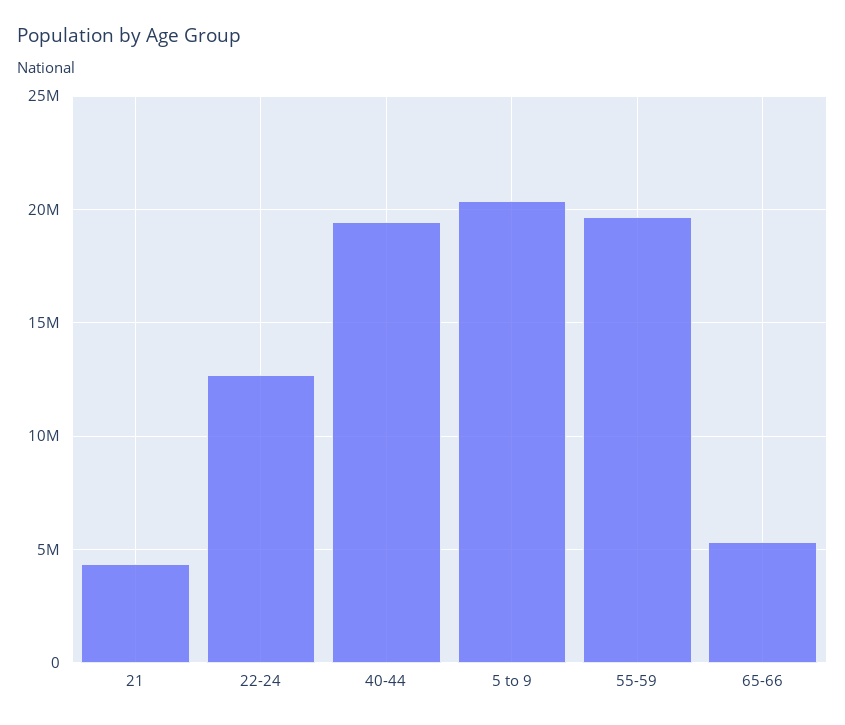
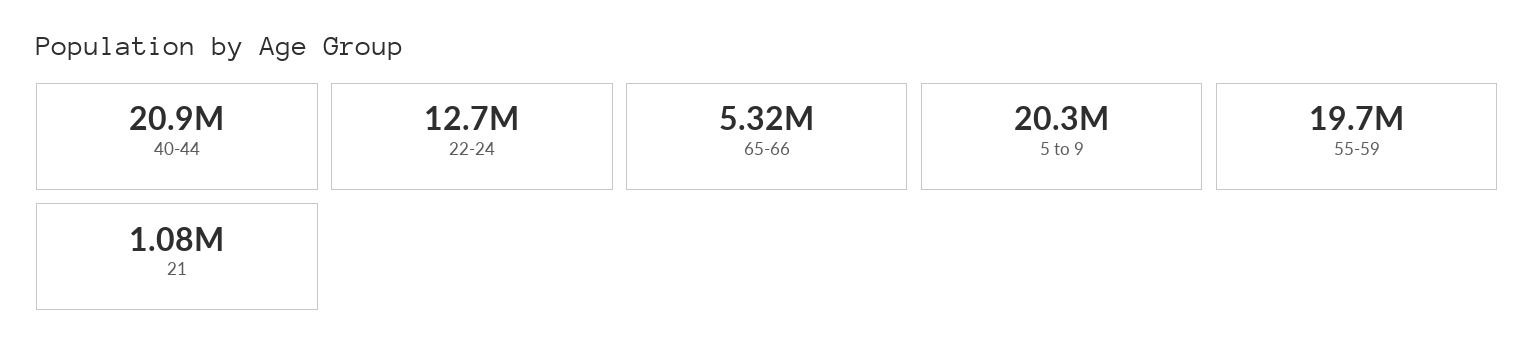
  {
-   "21": 4500000,
+   "21": 1080000,
    "22-24": 12700000,
-   "40-44": 19500000,
+   "40-44": 20900000,
    "5 to 9": 20300000,
    "55-59": 19700000,
    "65-66": 5320000
  }

